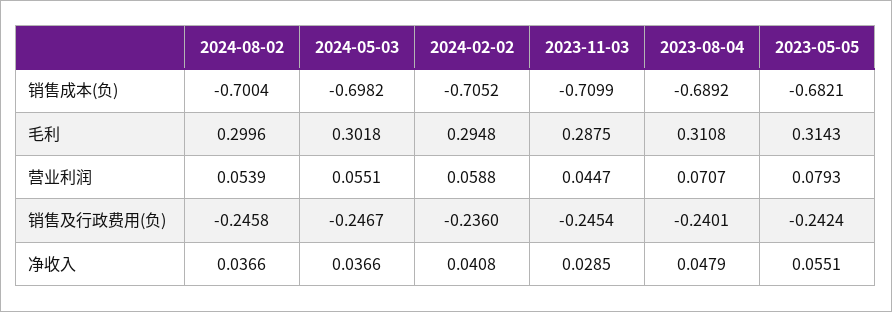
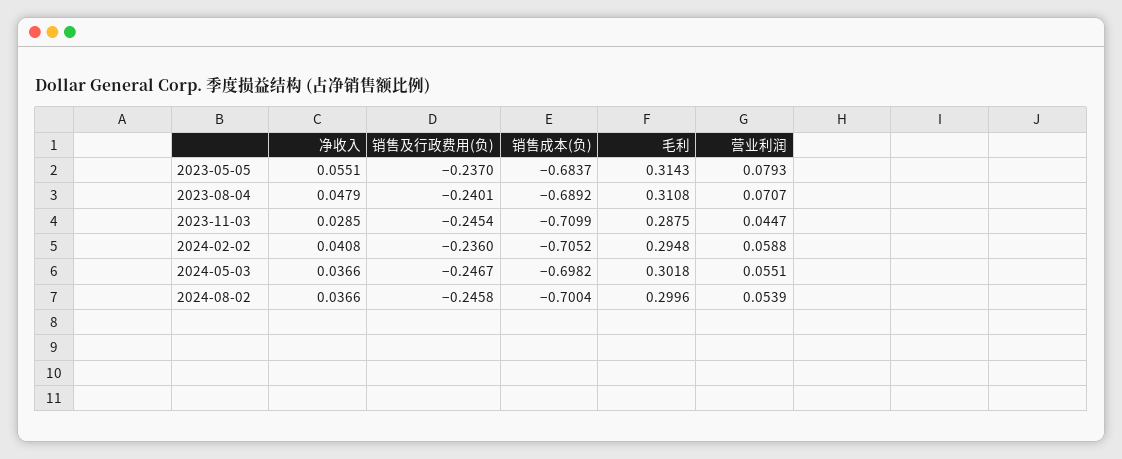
  {
    "2024-08-02": {
      "销售成本(负)": -0.7004,
      "毛利": 0.2996,
      "营业利润": 0.0539,
      "销售及行政费用(负)": -0.2458,
      "净收入": 0.0366
    },
    "2024-05-03": {
      "销售成本(负)": -0.6982,
      "毛利": 0.3018,
      "营业利润": 0.0551,
      "销售及行政费用(负)": -0.2467,
      "净收入": 0.0366
    },
    "2024-02-02": {
      "销售成本(负)": -0.7052,
      "毛利": 0.2948,
      "营业利润": 0.0588,
      "销售及行政费用(负)": -0.236,
      "净收入": 0.0408
    },
    "2023-11-03": {
      "销售成本(负)": -0.7099,
      "毛利": 0.2875,
      "营业利润": 0.0447,
      "销售及行政费用(负)": -0.2454,
      "净收入": 0.0285
    },
    "2023-08-04": {
      "销售成本(负)": -0.6892,
      "毛利": 0.3108,
      "营业利润": 0.0707,
      "销售及行政费用(负)": -0.2401,
      "净收入": 0.0479
    },
    "2023-05-05": {
-     "销售成本(负)": -0.6821,
+     "销售成本(负)": -0.6837,
      "毛利": 0.3143,
      "营业利润": 0.0793,
-     "销售及行政费用(负)": -0.2424,
+     "销售及行政费用(负)": -0.237,
      "净收入": 0.0551
    }
  }

